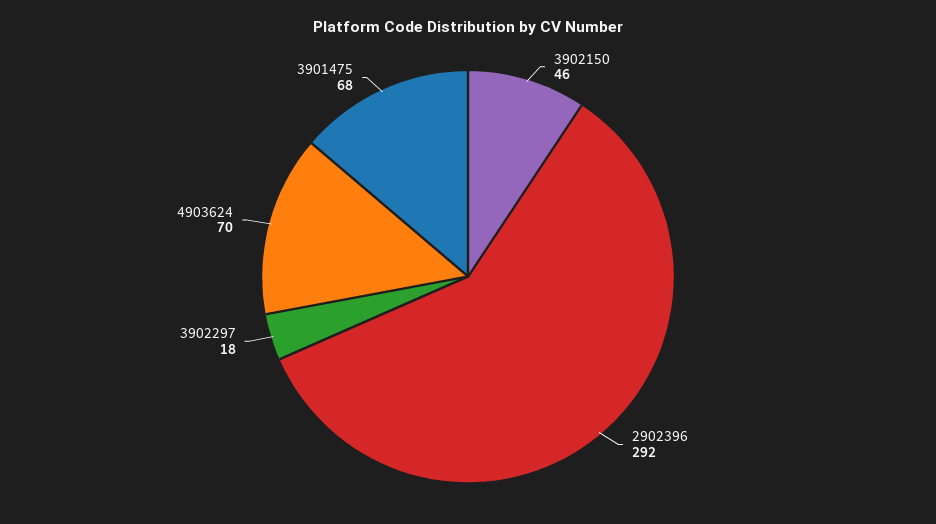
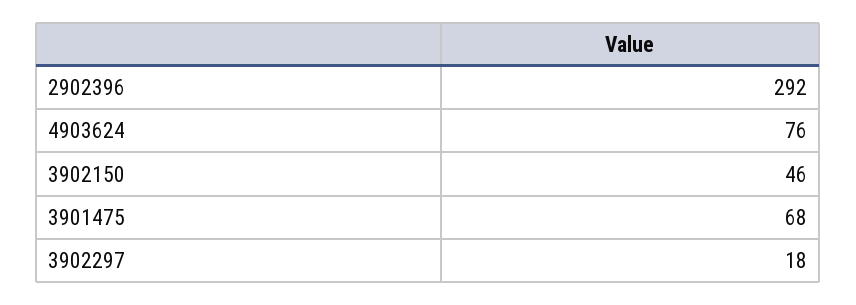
  {
    "3902150": 46,
    "2902396": 292,
    "3902297": 18,
-   "4903624": 70,
+   "4903624": 76,
    "3901475": 68
  }

